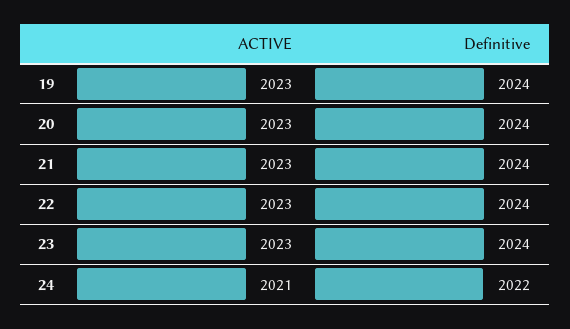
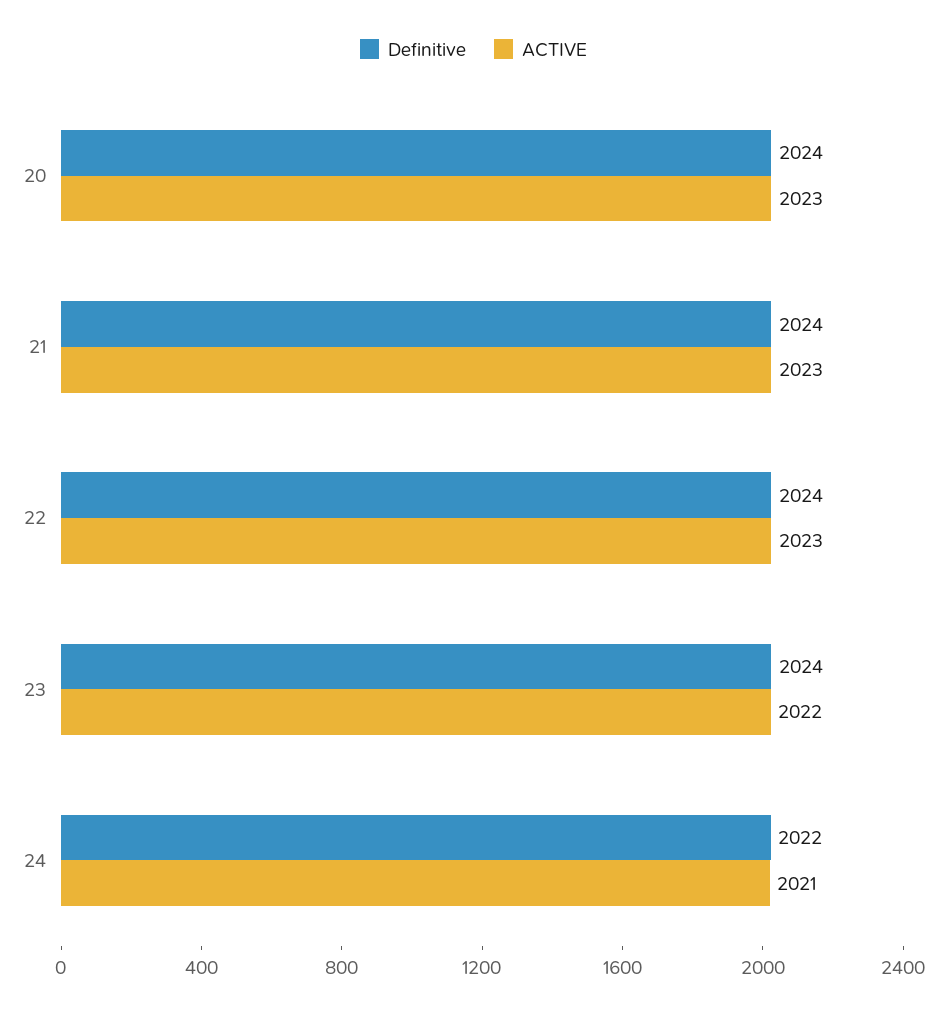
  {
    "ACTIVE": {
-     "19": 2023,
      "20": 2023,
      "21": 2023,
      "22": 2023,
-     "23": 2023,
+     "23": 2022,
      "24": 2021
    },
    "Definitive": {
-     "19": 2024,
      "20": 2024,
      "21": 2024,
      "22": 2024,
      "23": 2024,
      "24": 2022
    }
  }

